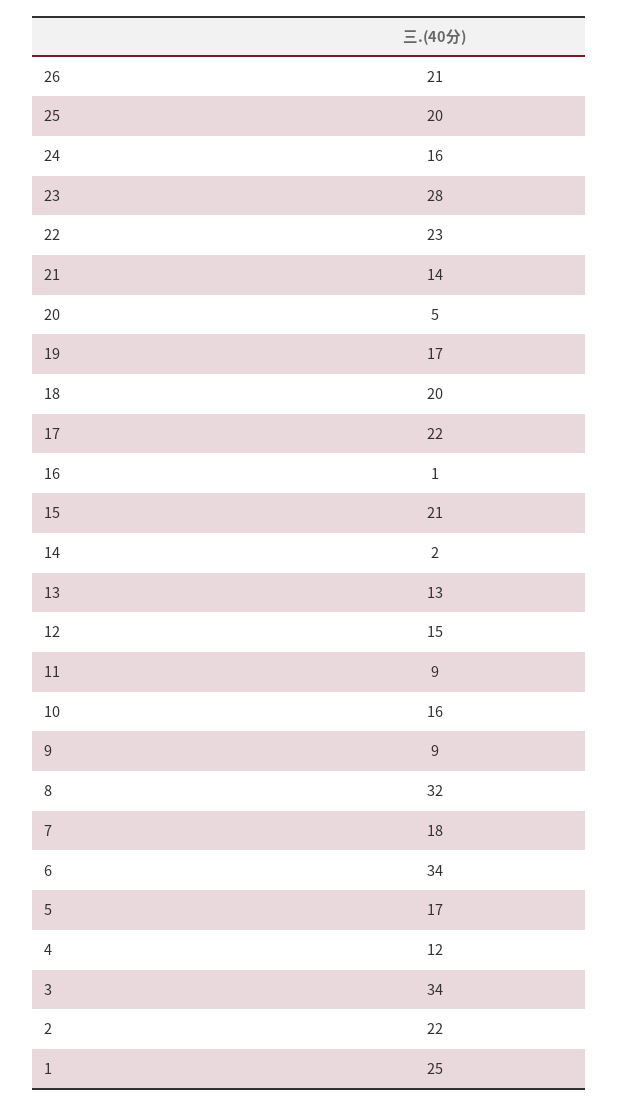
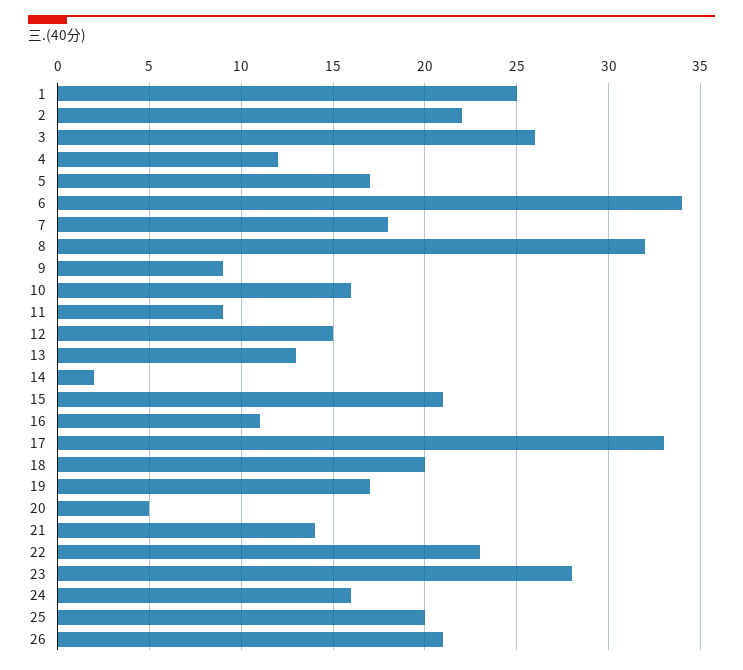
  {
    "26": 21,
    "25": 20,
    "24": 16,
    "23": 28,
    "22": 23,
    "21": 14,
    "20": 5,
    "19": 17,
    "18": 20,
-   "17": 22,
+   "17": 33,
-   "16": 1,
+   "16": 11,
    "15": 21,
    "14": 2,
    "13": 13,
    "12": 15,
    "11": 9,
    "10": 16,
    "9": 9,
    "8": 32,
    "7": 18,
    "6": 34,
    "5": 17,
    "4": 12,
-   "3": 34,
+   "3": 26,
    "2": 22,
    "1": 25
  }

